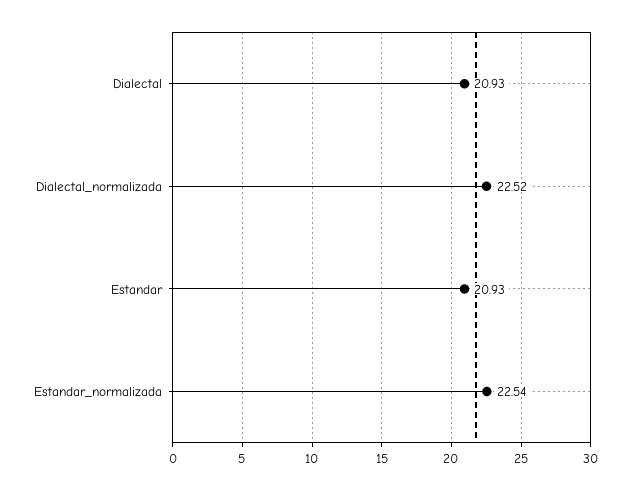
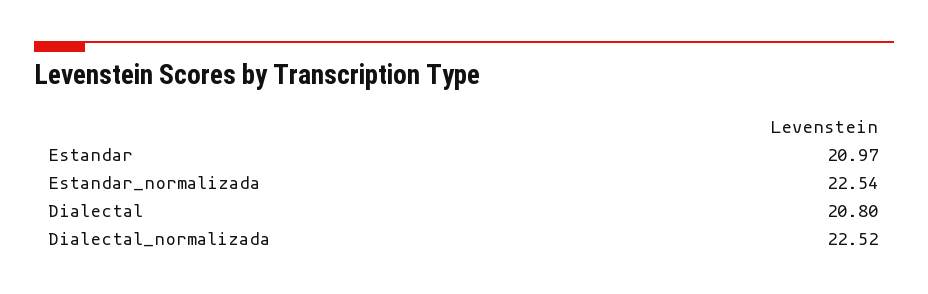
  {
-   "Dialectal": 20.93,
+   "Dialectal": 20.8,
    "Dialectal_normalizada": 22.52,
-   "Estandar": 20.93,
+   "Estandar": 20.97,
    "Estandar_normalizada": 22.54
  }

